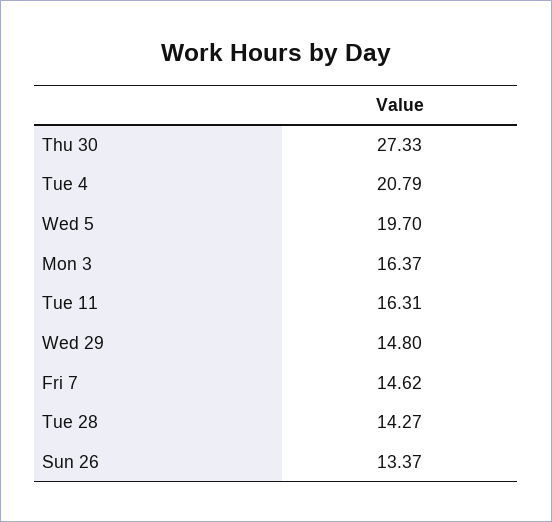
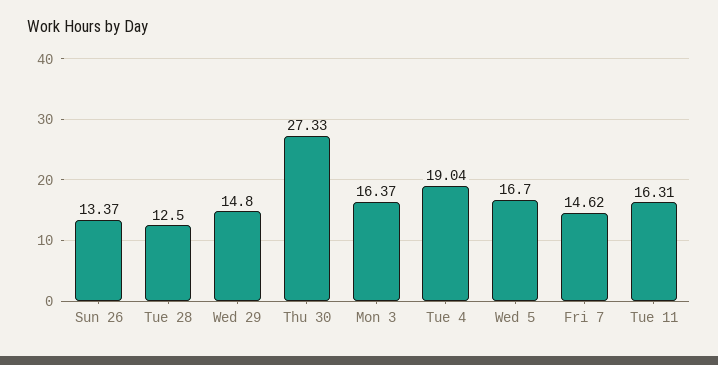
  {
    "Thu 30": 27.33,
-   "Tue 4": 20.79,
+   "Tue 4": 19.04,
-   "Wed 5": 19.7,
+   "Wed 5": 16.7,
    "Mon 3": 16.37,
    "Tue 11": 16.31,
    "Wed 29": 14.8,
    "Fri 7": 14.62,
-   "Tue 28": 14.27,
+   "Tue 28": 12.5,
    "Sun 26": 13.37
  }

